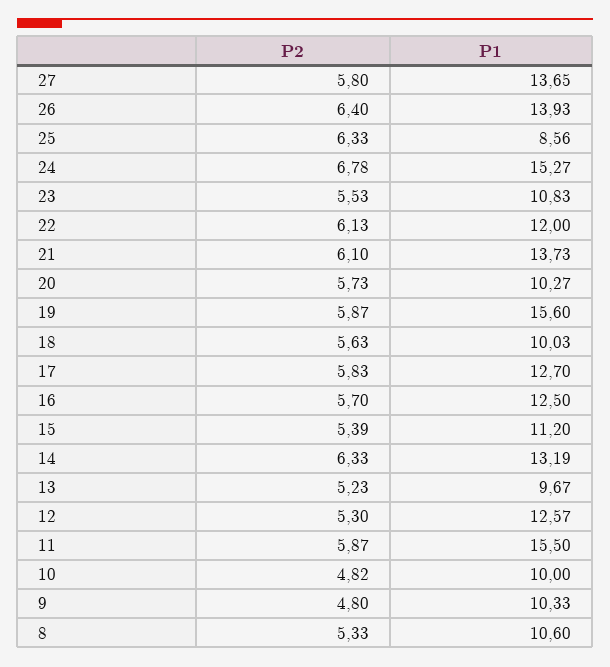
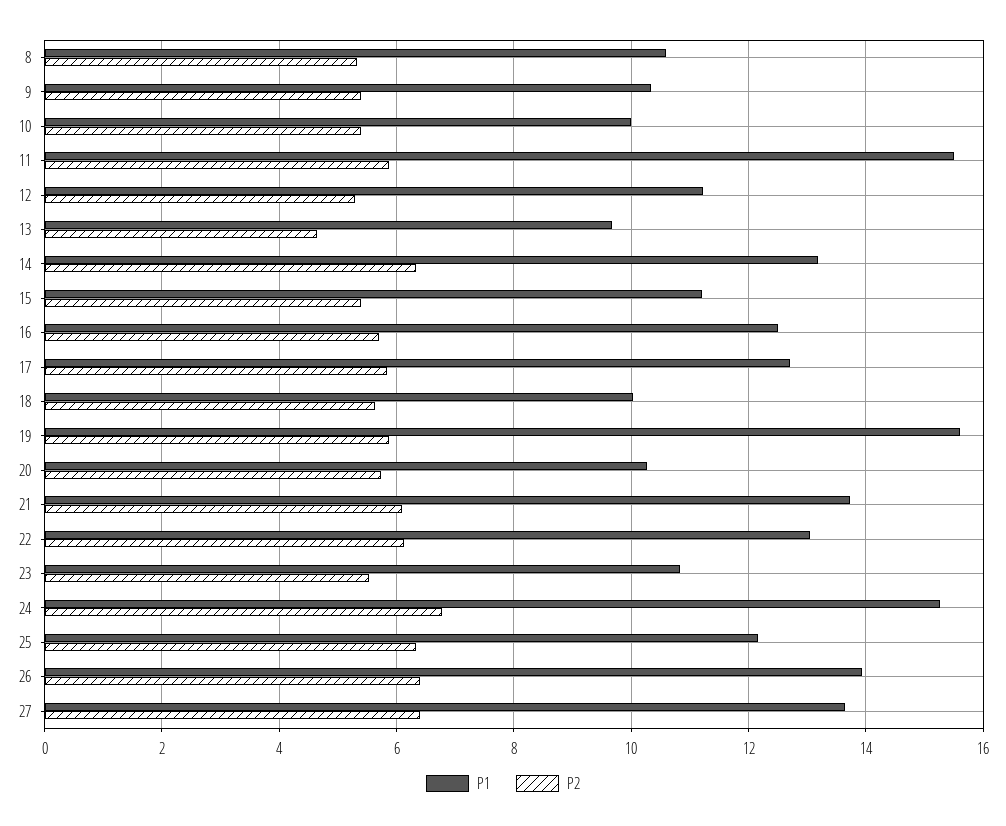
  {
    "P2": {
-     "27": 5.8,
+     "27": 6.4,
      "26": 6.4,
      "25": 6.33,
      "24": 6.78,
      "23": 5.53,
      "22": 6.13,
      "21": 6.1,
      "20": 5.73,
      "19": 5.87,
      "18": 5.63,
      "17": 5.83,
      "16": 5.7,
      "15": 5.39,
      "14": 6.33,
-     "13": 5.23,
+     "13": 4.6,
      "12": 5.3,
      "11": 5.87,
-     "10": 4.82,
+     "10": 5.4,
-     "9": 4.8,
+     "9": 5.4,
      "8": 5.33
    },
    "P1": {
      "27": 13.65,
      "26": 13.93,
-     "25": 8.56,
+     "25": 12.2,
      "24": 15.27,
      "23": 10.83,
-     "22": 12,
+     "22": 13,
      "21": 13.73,
      "20": 10.27,
      "19": 15.6,
      "18": 10.03,
      "17": 12.7,
      "16": 12.5,
      "15": 11.2,
      "14": 13.19,
      "13": 9.67,
-     "12": 12.57,
+     "12": 11.2,
      "11": 15.5,
      "10": 10,
      "9": 10.33,
      "8": 10.6
    }
  }

